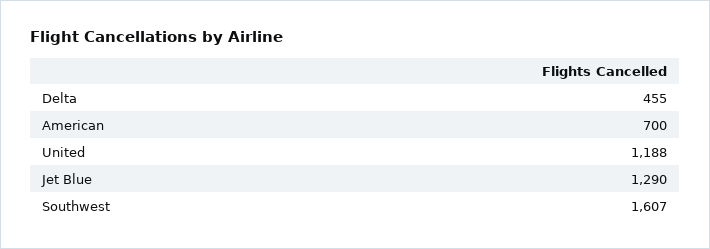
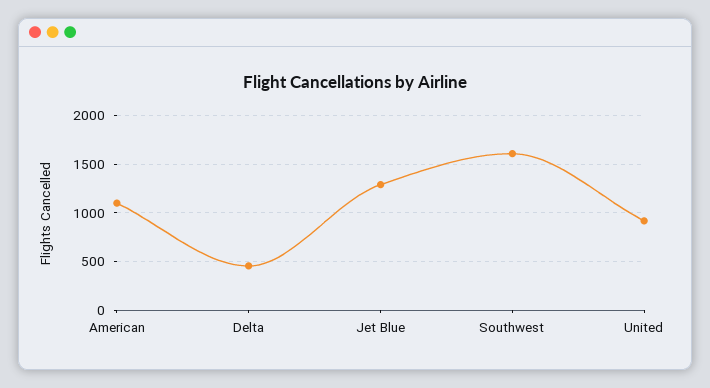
  {
    "Delta": 455,
-   "American": 700,
+   "American": 1100,
-   "United": 1188,
+   "United": 900,
    "Jet Blue": 1290,
    "Southwest": 1607
  }

